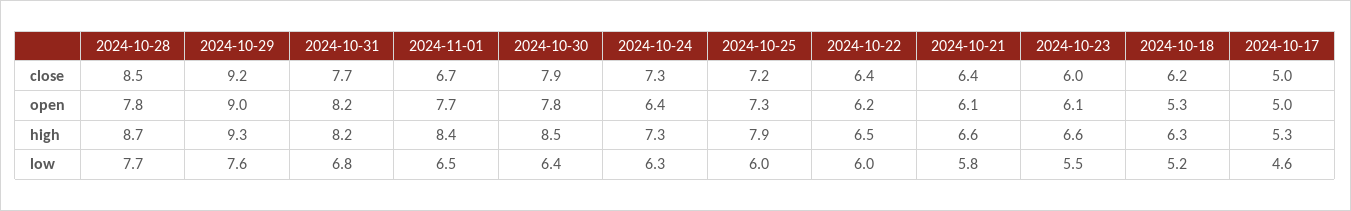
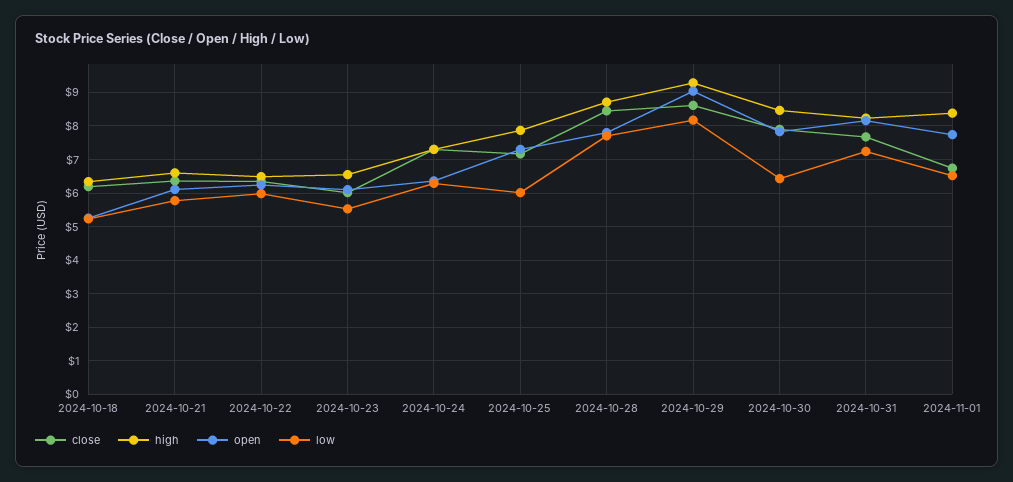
  {
    "close": {
      "2024-10-28": 8.5,
-     "2024-10-29": 9.2,
+     "2024-10-29": 8.6,
      "2024-10-31": 7.7,
      "2024-11-01": 6.7,
      "2024-10-30": 7.9,
      "2024-10-24": 7.3,
      "2024-10-25": 7.2,
      "2024-10-22": 6.4,
      "2024-10-21": 6.4,
      "2024-10-23": 6,
-     "2024-10-18": 6.2,
+     "2024-10-18": 6.2
-     "2024-10-17": 5
    },
    "open": {
      "2024-10-28": 7.8,
      "2024-10-29": 9,
      "2024-10-31": 8.2,
      "2024-11-01": 7.7,
      "2024-10-30": 7.8,
      "2024-10-24": 6.4,
      "2024-10-25": 7.3,
      "2024-10-22": 6.2,
      "2024-10-21": 6.1,
      "2024-10-23": 6.1,
-     "2024-10-18": 5.3,
+     "2024-10-18": 5.3
-     "2024-10-17": 5
    },
    "high": {
      "2024-10-28": 8.7,
      "2024-10-29": 9.3,
      "2024-10-31": 8.2,
      "2024-11-01": 8.4,
      "2024-10-30": 8.5,
      "2024-10-24": 7.3,
      "2024-10-25": 7.9,
      "2024-10-22": 6.5,
      "2024-10-21": 6.6,
      "2024-10-23": 6.6,
-     "2024-10-18": 6.3,
+     "2024-10-18": 6.3
-     "2024-10-17": 5.3
    },
    "low": {
      "2024-10-28": 7.7,
-     "2024-10-29": 7.6,
+     "2024-10-29": 8.2,
-     "2024-10-31": 6.8,
+     "2024-10-31": 7.2,
      "2024-11-01": 6.5,
      "2024-10-30": 6.4,
      "2024-10-24": 6.3,
      "2024-10-25": 6,
      "2024-10-22": 6,
      "2024-10-21": 5.8,
      "2024-10-23": 5.5,
-     "2024-10-18": 5.2,
+     "2024-10-18": 5.2
-     "2024-10-17": 4.6
    }
  }

